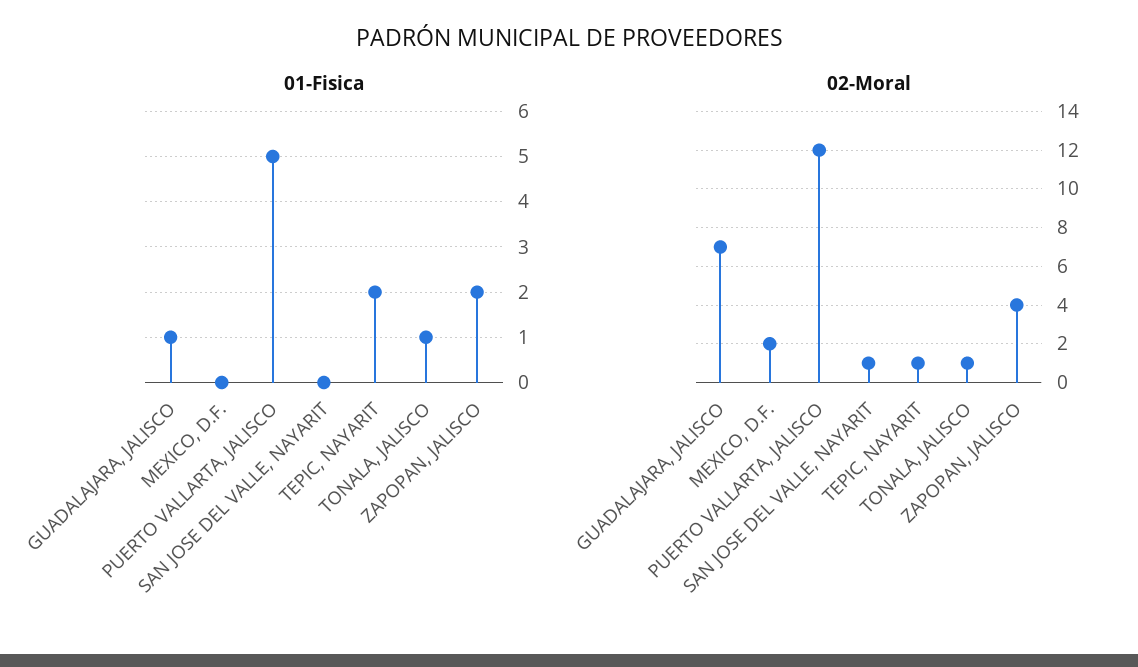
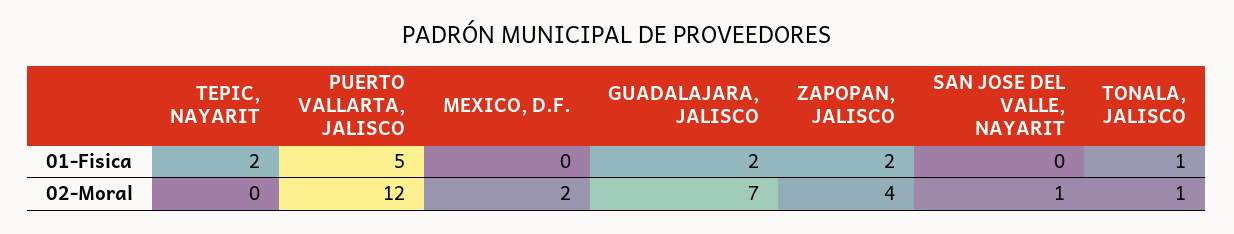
  {
    "01-Fisica": {
-     "GUADALAJARA, JALISCO": 1,
+     "GUADALAJARA, JALISCO": 2,
      "MEXICO, D.F.": 0,
      "PUERTO VALLARTA, JALISCO": 5,
      "SAN JOSE DEL VALLE, NAYARIT": 0,
      "TEPIC, NAYARIT": 2,
      "TONALA, JALISCO": 1,
      "ZAPOPAN, JALISCO": 2
    },
    "02-Moral": {
      "GUADALAJARA, JALISCO": 7,
      "MEXICO, D.F.": 2,
      "PUERTO VALLARTA, JALISCO": 12,
      "SAN JOSE DEL VALLE, NAYARIT": 1,
-     "TEPIC, NAYARIT": 1,
+     "TEPIC, NAYARIT": 0,
      "TONALA, JALISCO": 1,
      "ZAPOPAN, JALISCO": 4
    }
  }

